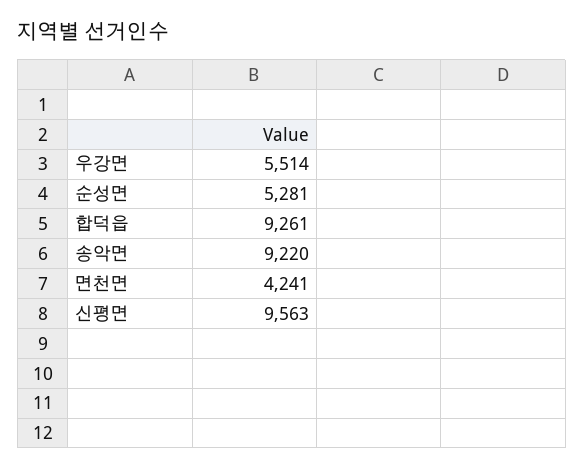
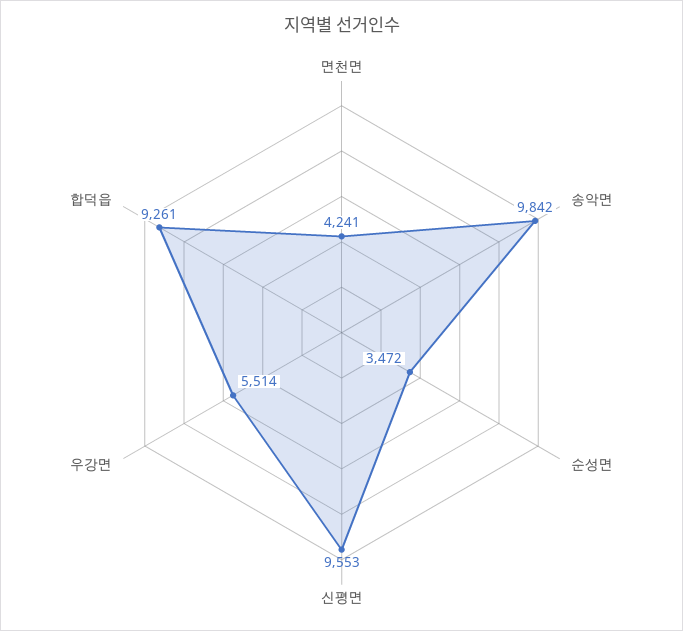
  {
    "우강면": 5514,
-   "순성면": 5281,
+   "순성면": 3472,
    "합덕읍": 9261,
-   "송악면": 9220,
+   "송악면": 9842,
    "면천면": 4241,
-   "신평면": 9563
+   "신평면": 9553
  }

